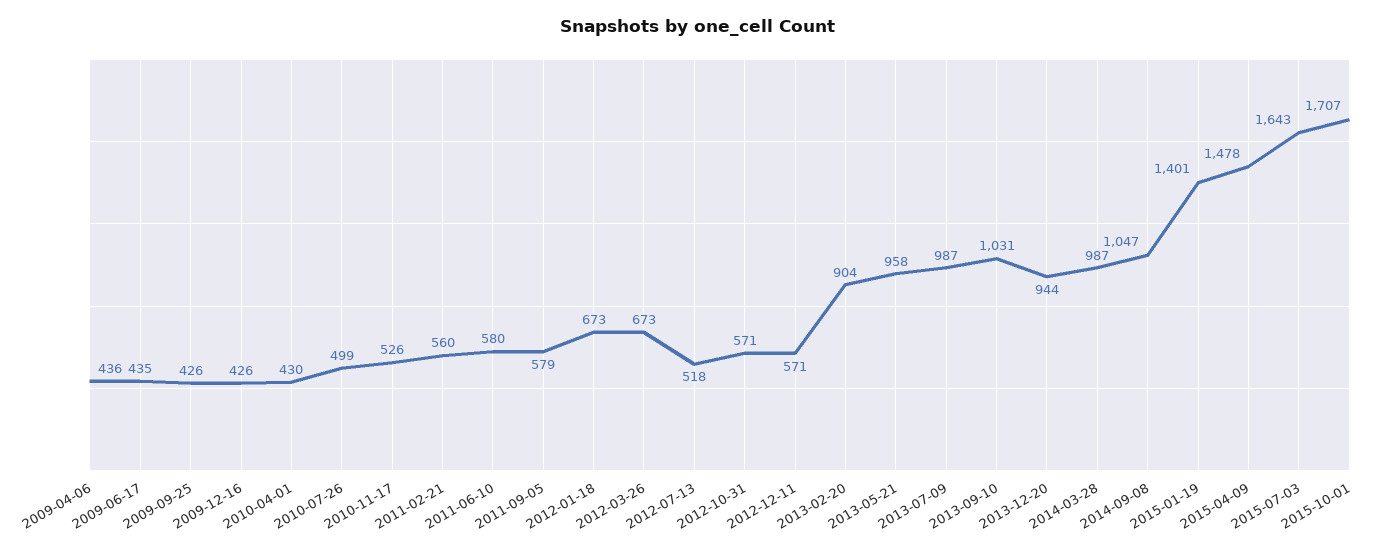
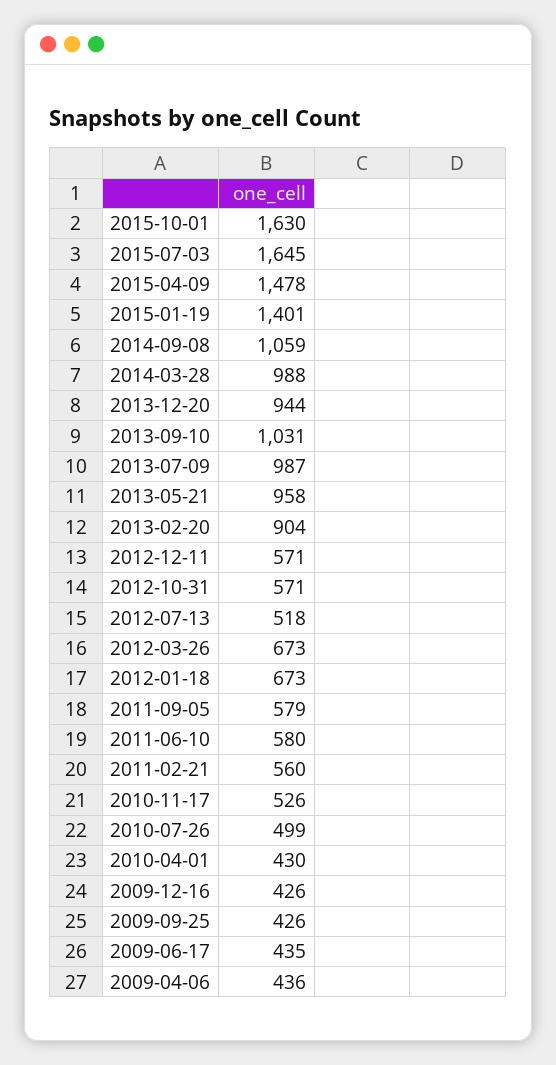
  {
    "2009-04-06": 436,
    "2009-06-17": 435,
    "2009-09-25": 426,
    "2009-12-16": 426,
    "2010-04-01": 430,
    "2010-07-26": 499,
    "2010-11-17": 526,
    "2011-02-21": 560,
    "2011-06-10": 580,
    "2011-09-05": 579,
    "2012-01-18": 673,
    "2012-03-26": 673,
    "2012-07-13": 518,
    "2012-10-31": 571,
    "2012-12-11": 571,
    "2013-02-20": 904,
    "2013-05-21": 958,
    "2013-07-09": 987,
    "2013-09-10": 1031,
    "2013-12-20": 944,
-   "2014-03-28": 987,
+   "2014-03-28": 988,
-   "2014-09-08": 1047,
+   "2014-09-08": 1059,
    "2015-01-19": 1401,
    "2015-04-09": 1478,
-   "2015-07-03": 1643,
+   "2015-07-03": 1645,
-   "2015-10-01": 1707
+   "2015-10-01": 1630
  }

